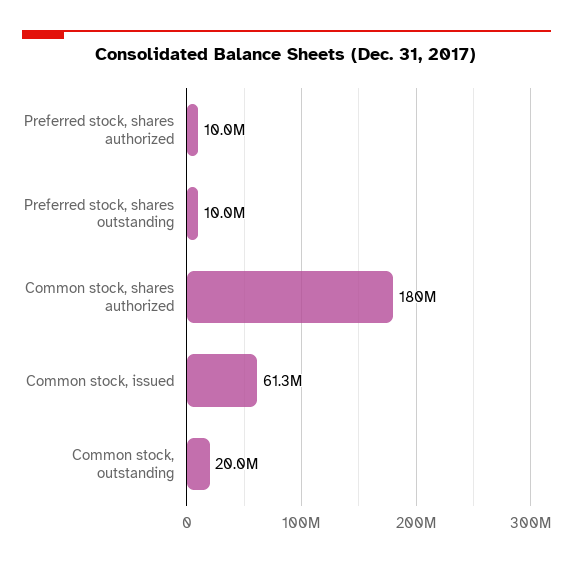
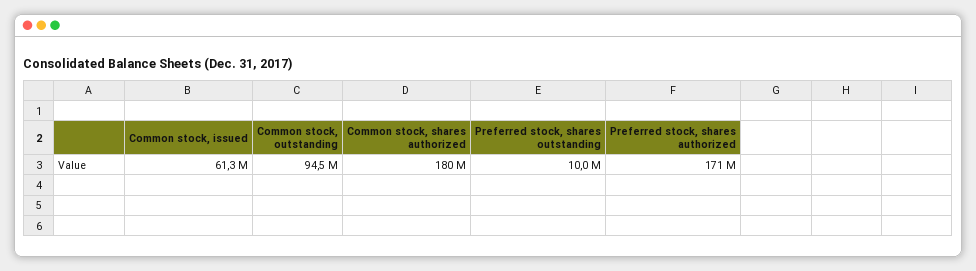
  {
-   "Preferred stock, shares authorized": 10000000,
+   "Preferred stock, shares authorized": 171000000,
    "Preferred stock, shares outstanding": 10000000,
    "Common stock, shares authorized": 180000000,
    "Common stock, issued": 61300000,
-   "Common stock, outstanding": 20000000
+   "Common stock, outstanding": 94500000
  }

